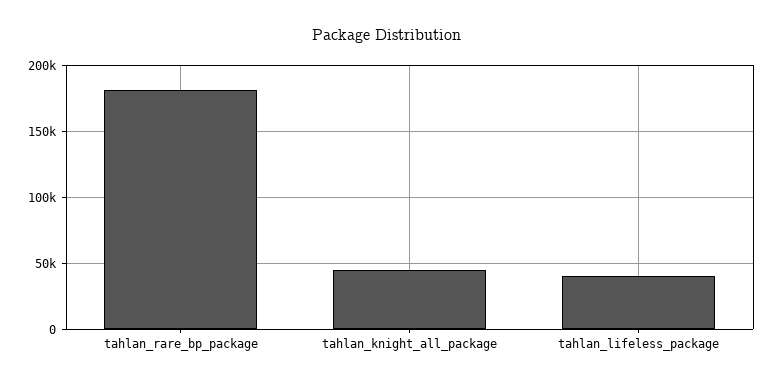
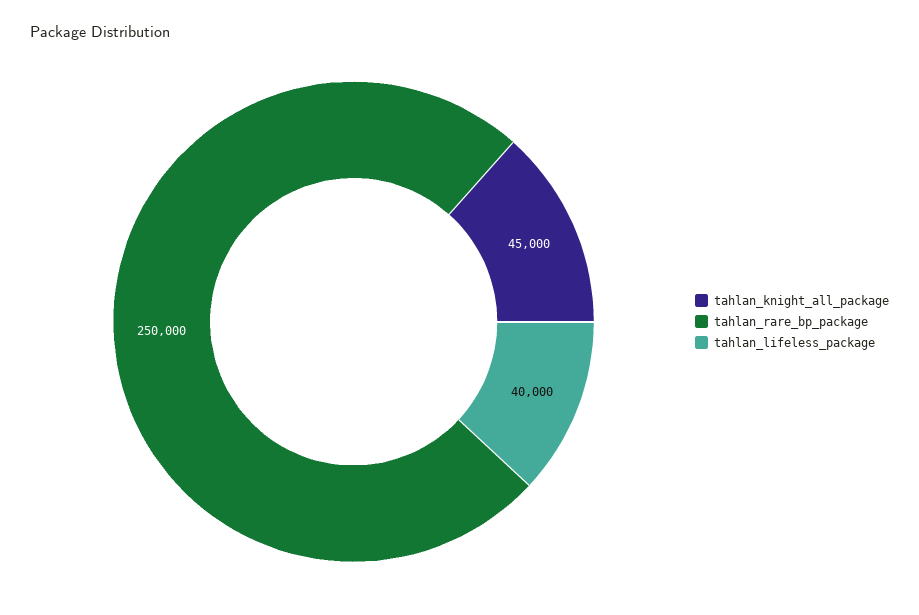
  {
-   "tahlan_rare_bp_package": 180000,
+   "tahlan_rare_bp_package": 250000,
    "tahlan_knight_all_package": 45000,
    "tahlan_lifeless_package": 40000
  }

